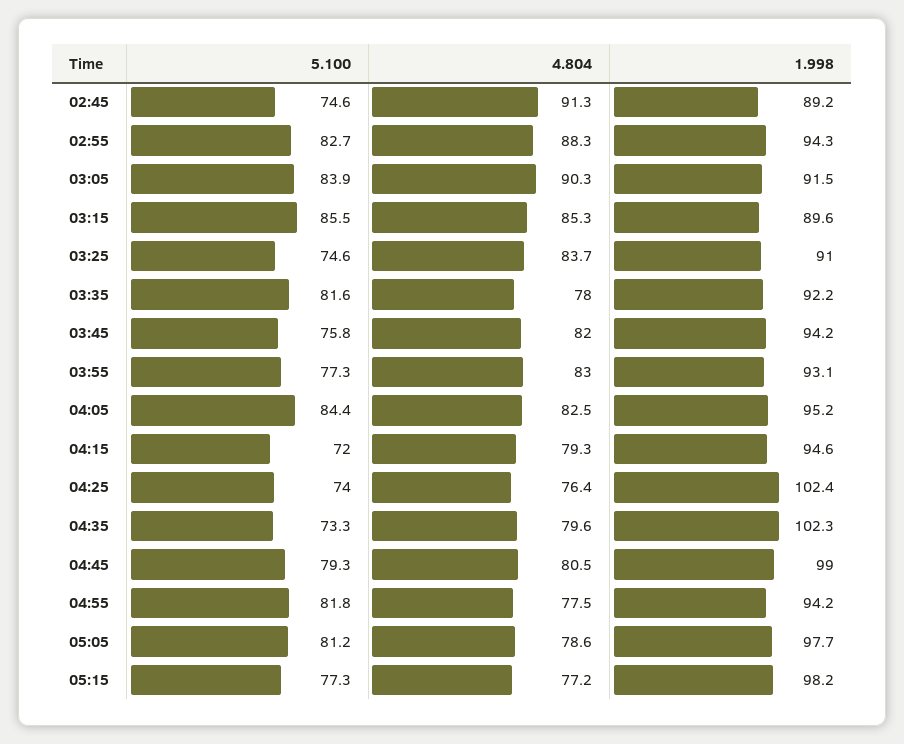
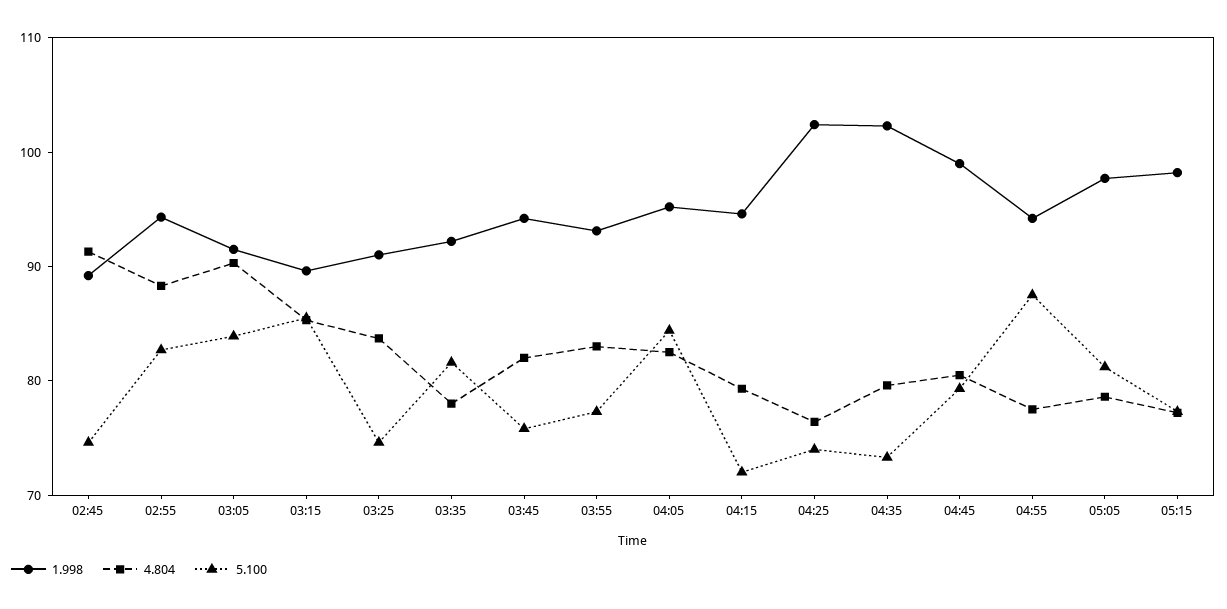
  {
    "5.100": {
      "02:45": 74.6,
      "02:55": 82.7,
      "03:05": 83.9,
      "03:15": 85.5,
      "03:25": 74.6,
      "03:35": 81.6,
      "03:45": 75.8,
      "03:55": 77.3,
      "04:05": 84.4,
      "04:15": 72,
      "04:25": 74,
      "04:35": 73.3,
      "04:45": 79.3,
-     "04:55": 81.8,
+     "04:55": 88,
      "05:05": 81.2,
      "05:15": 77.3
    },
    "4.804": {
      "02:45": 91.3,
      "02:55": 88.3,
      "03:05": 90.3,
      "03:15": 85.3,
      "03:25": 83.7,
      "03:35": 78,
      "03:45": 82,
      "03:55": 83,
      "04:05": 82.5,
      "04:15": 79.3,
      "04:25": 76.4,
      "04:35": 79.6,
      "04:45": 80.5,
      "04:55": 77.5,
      "05:05": 78.6,
      "05:15": 77.2
    },
    "1.998": {
      "02:45": 89.2,
      "02:55": 94.3,
      "03:05": 91.5,
      "03:15": 89.6,
      "03:25": 91,
      "03:35": 92.2,
      "03:45": 94.2,
      "03:55": 93.1,
      "04:05": 95.2,
      "04:15": 94.6,
      "04:25": 102.4,
      "04:35": 102.3,
      "04:45": 99,
      "04:55": 94.2,
      "05:05": 97.7,
      "05:15": 98.2
    }
  }

